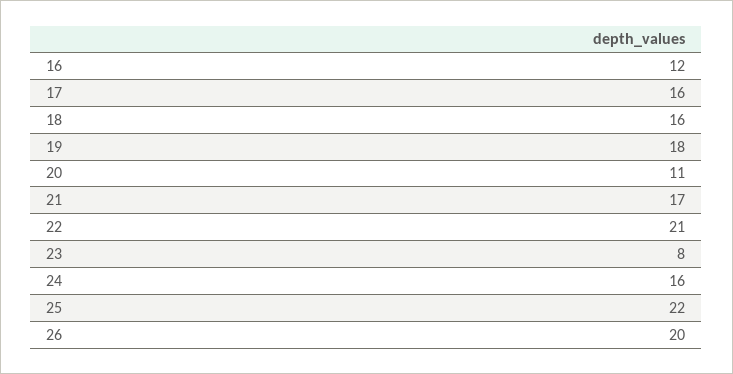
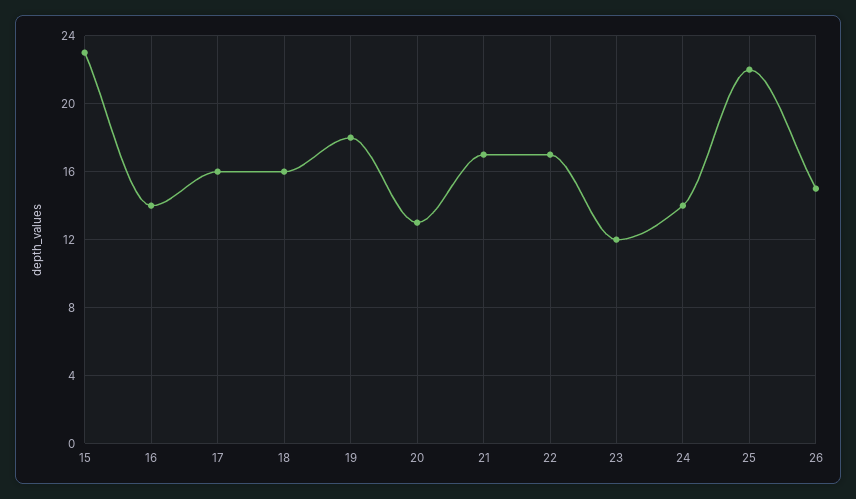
  {
-   "16": 12,
+   "16": 14,
    "17": 16,
    "18": 16,
    "19": 18,
-   "20": 11,
+   "20": 13,
    "21": 17,
-   "22": 21,
+   "22": 17,
-   "23": 8,
+   "23": 12,
-   "24": 16,
+   "24": 14,
    "25": 22,
-   "26": 20
+   "26": 15,
+   "15": 23
  }

